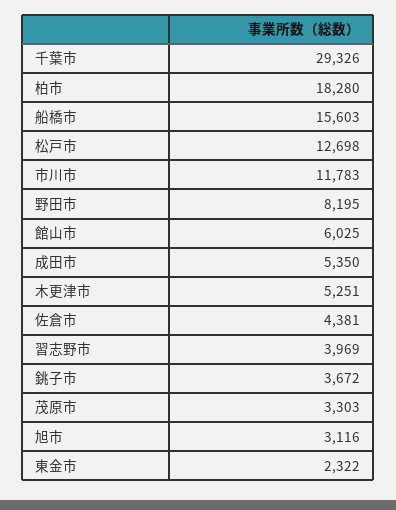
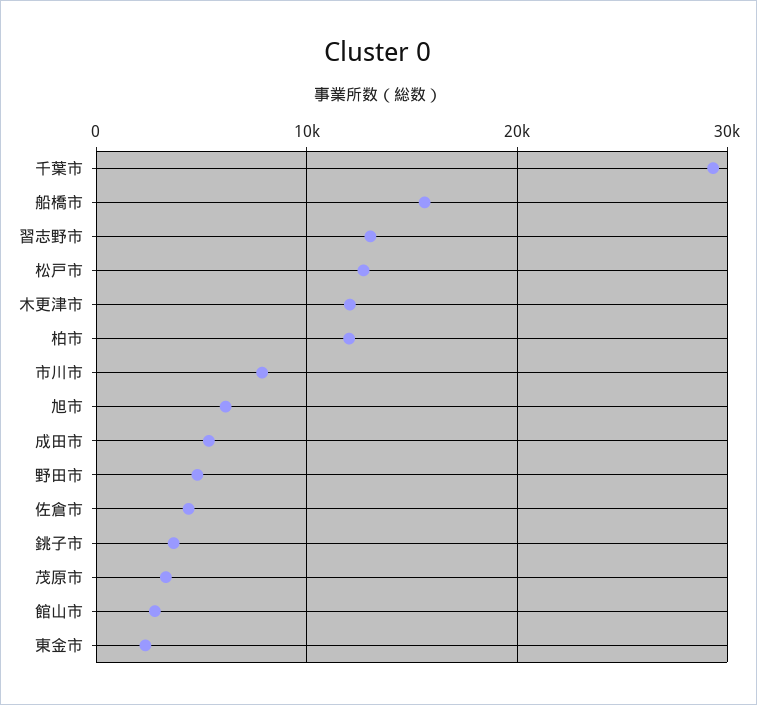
  {
    "千葉市": 29326,
-   "柏市": 18280,
+   "柏市": 12000,
    "船橋市": 15603,
    "松戸市": 12698,
-   "市川市": 11783,
+   "市川市": 8000,
-   "野田市": 8195,
+   "野田市": 5000,
-   "館山市": 6025,
+   "館山市": 3000,
    "成田市": 5350,
-   "木更津市": 5251,
+   "木更津市": 12000,
    "佐倉市": 4381,
-   "習志野市": 3969,
+   "習志野市": 13000,
    "銚子市": 3672,
    "茂原市": 3303,
-   "旭市": 3116,
+   "旭市": 6000,
    "東金市": 2322
  }

